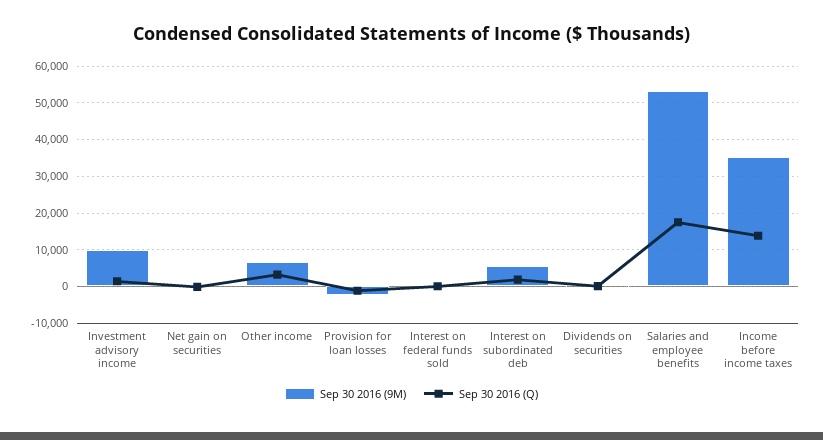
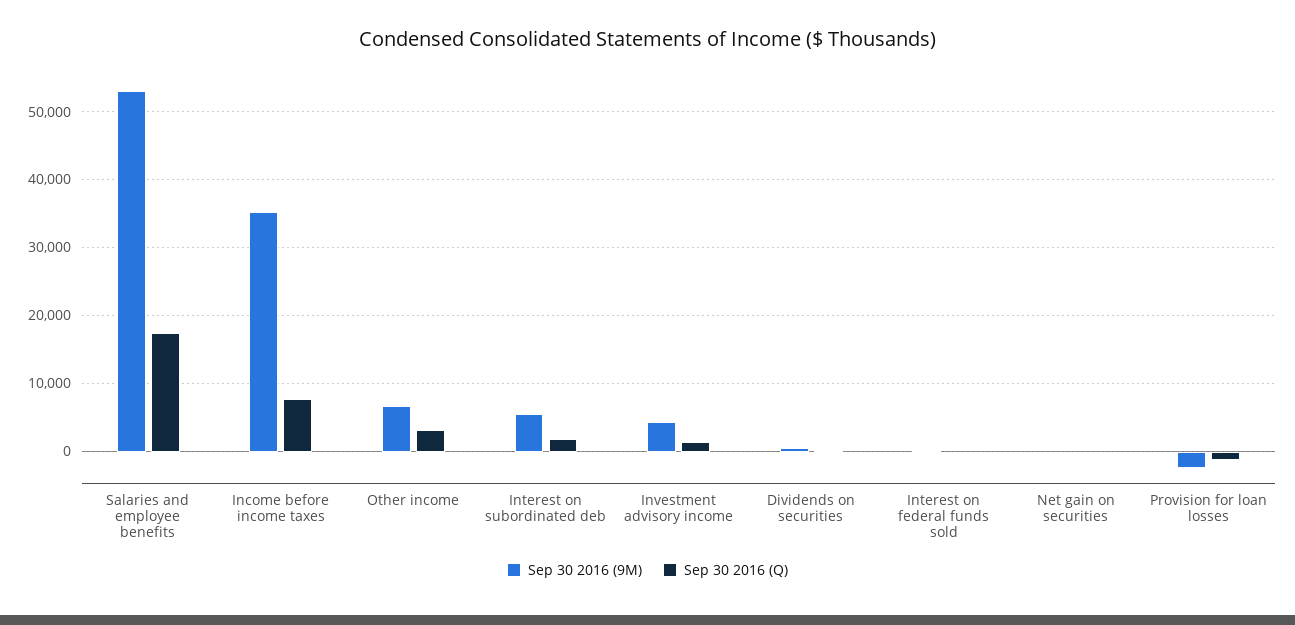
  {
    "Sep 30 2016 (9M)": {
-     "Investment advisory income": 10000,
+     "Investment advisory income": 4000,
      "Net gain on securities": 0,
      "Other income": 7000,
      "Provision for loan losses": -2000,
      "Interest on federal funds sold": 0,
      "Interest on subordinated deb": 6000,
      "Dividends on securities": 0,
      "Salaries and employee benefits": 53000,
      "Income before income taxes": 35000
    },
    "Sep 30 2016 (Q)": {
      "Investment advisory income": 1000,
      "Net gain on securities": 0,
      "Other income": 3000,
      "Provision for loan losses": -1000,
      "Interest on federal funds sold": 0,
      "Interest on subordinated deb": 2000,
      "Dividends on securities": 0,
      "Salaries and employee benefits": 17000,
-     "Income before income taxes": 14000
+     "Income before income taxes": 8000
    }
  }

